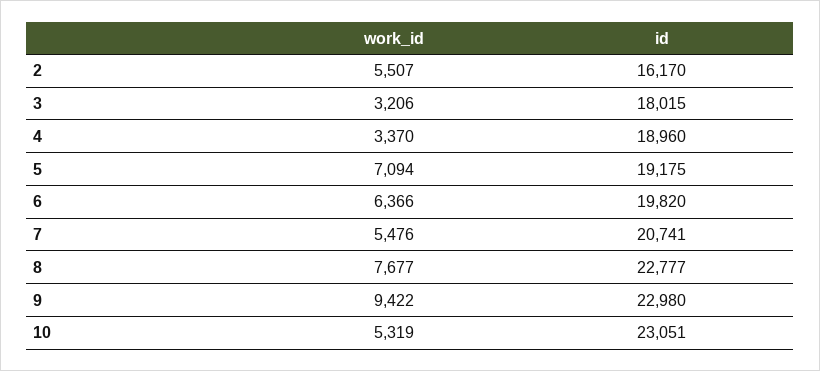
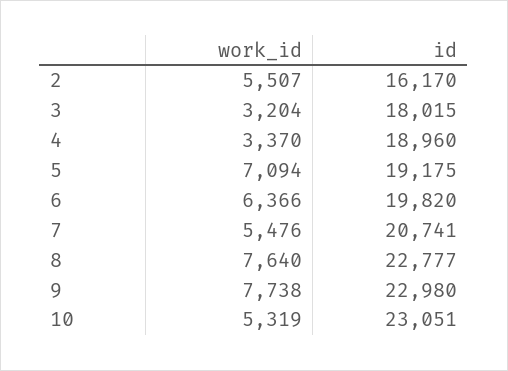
  {
    "work_id": {
      "2": 5507,
-     "3": 3206,
+     "3": 3204,
      "4": 3370,
      "5": 7094,
      "6": 6366,
      "7": 5476,
-     "8": 7677,
+     "8": 7640,
-     "9": 9422,
+     "9": 7738,
      "10": 5319
    },
    "id": {
      "2": 16170,
      "3": 18015,
      "4": 18960,
      "5": 19175,
      "6": 19820,
      "7": 20741,
      "8": 22777,
      "9": 22980,
      "10": 23051
    }
  }

